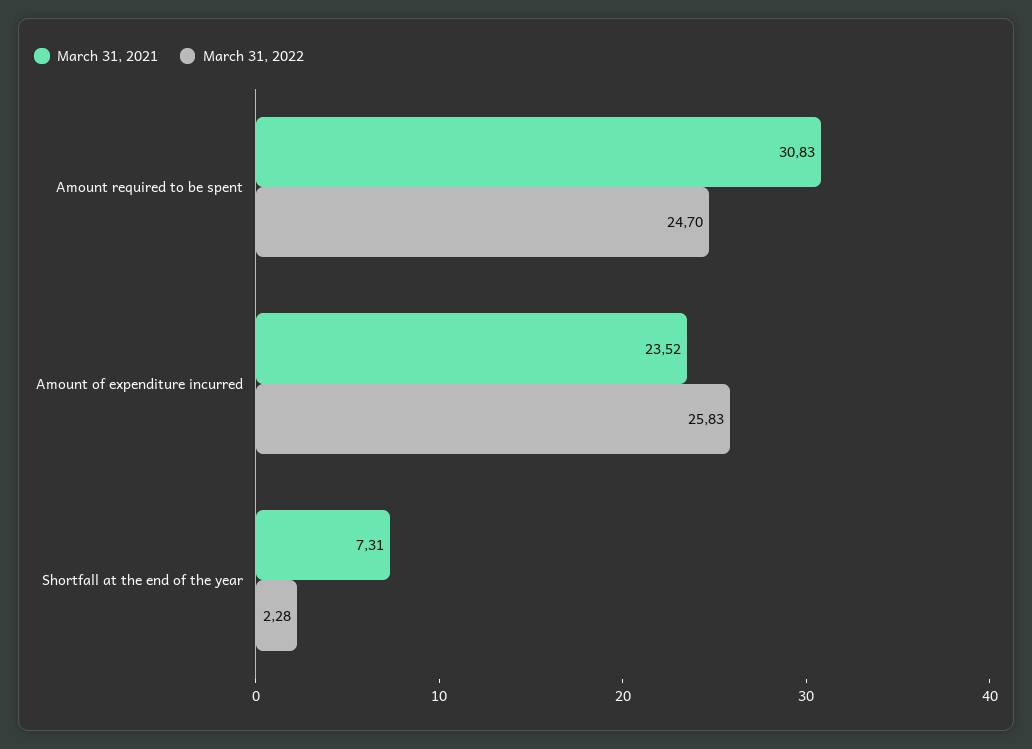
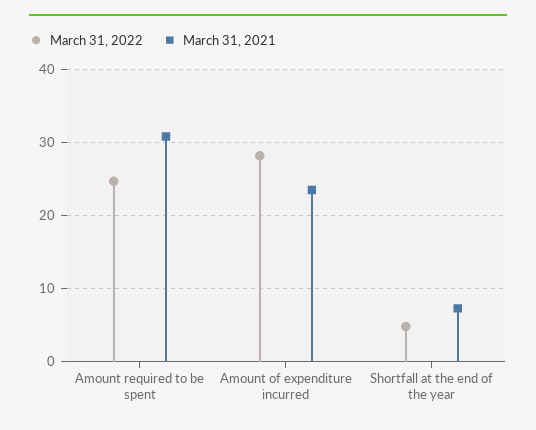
  {
    "March 31, 2021": {
      "Amount required to be spent": 30.83,
      "Amount of expenditure incurred": 23.52,
      "Shortfall at the end of the year": 7.31
    },
    "March 31, 2022": {
      "Amount required to be spent": 24.7,
-     "Amount of expenditure incurred": 25.83,
+     "Amount of expenditure incurred": 28,
-     "Shortfall at the end of the year": 2.28
+     "Shortfall at the end of the year": 5
    }
  }

